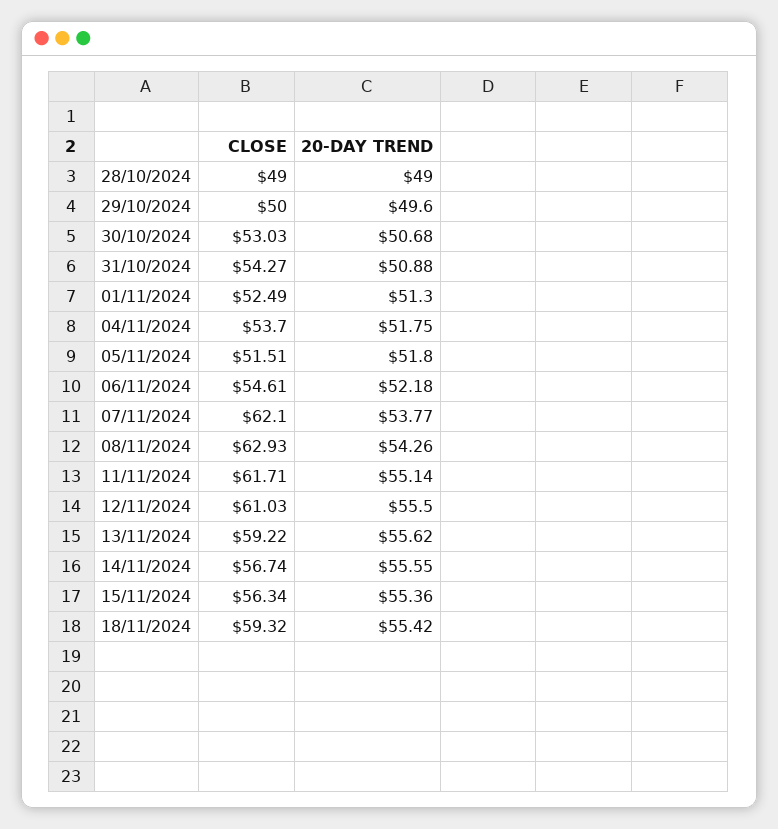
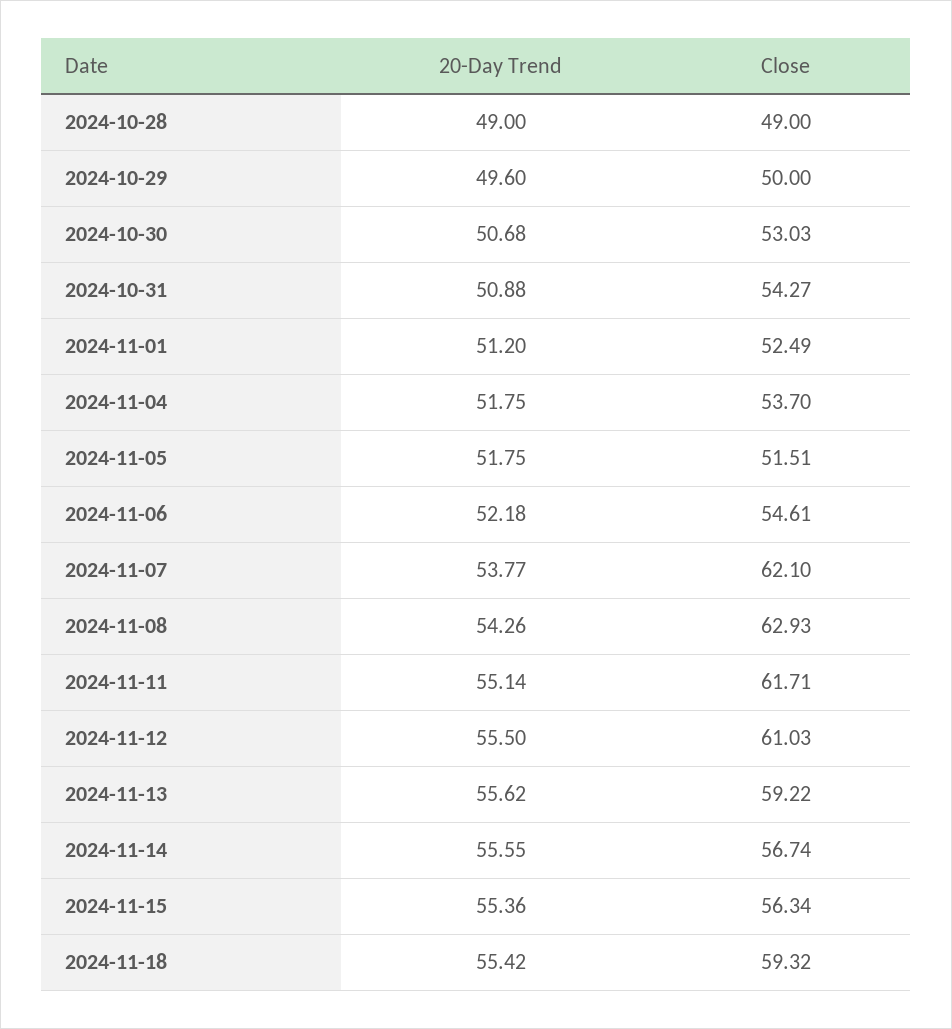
  {
    "CLOSE": {
      "28/10/2024": 49,
      "29/10/2024": 50,
      "30/10/2024": 53.03,
      "31/10/2024": 54.27,
      "01/11/2024": 52.49,
      "04/11/2024": 53.7,
      "05/11/2024": 51.51,
      "06/11/2024": 54.61,
      "07/11/2024": 62.1,
      "08/11/2024": 62.93,
      "11/11/2024": 61.71,
      "12/11/2024": 61.03,
      "13/11/2024": 59.22,
      "14/11/2024": 56.74,
      "15/11/2024": 56.34,
      "18/11/2024": 59.32
    },
    "20-DAY TREND": {
      "28/10/2024": 49,
      "29/10/2024": 49.6,
      "30/10/2024": 50.68,
      "31/10/2024": 50.88,
-     "01/11/2024": 51.3,
+     "01/11/2024": 51.2,
      "04/11/2024": 51.75,
-     "05/11/2024": 51.8,
+     "05/11/2024": 51.75,
      "06/11/2024": 52.18,
      "07/11/2024": 53.77,
      "08/11/2024": 54.26,
      "11/11/2024": 55.14,
      "12/11/2024": 55.5,
      "13/11/2024": 55.62,
      "14/11/2024": 55.55,
      "15/11/2024": 55.36,
      "18/11/2024": 55.42
    }
  }

